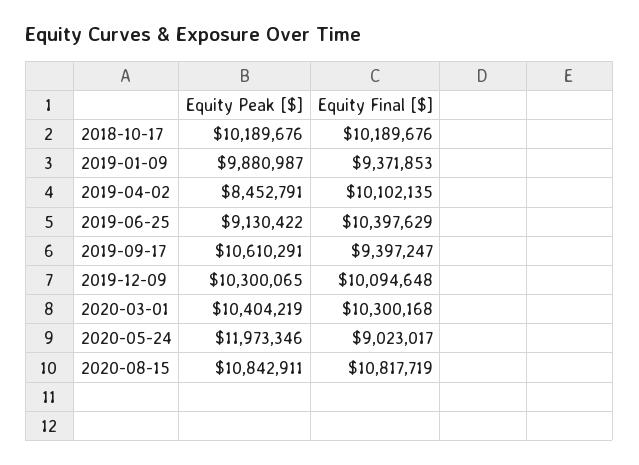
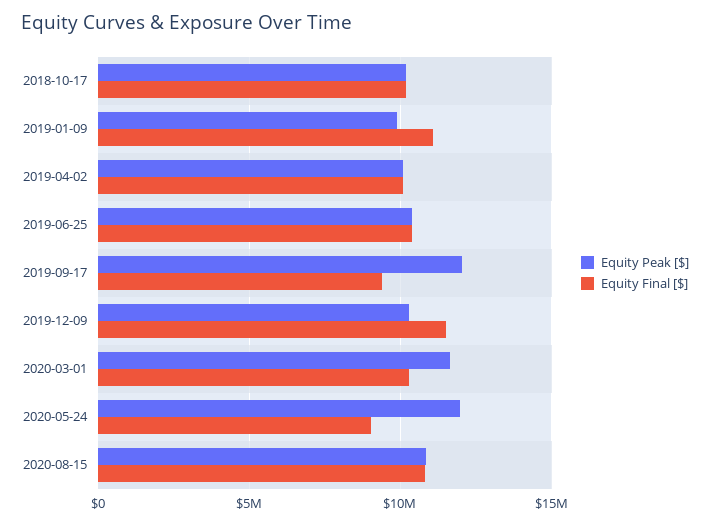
  {
    "Equity Peak [$]": {
      "2018-10-17": 10189676,
      "2019-01-09": 9880987,
-     "2019-04-02": 8452791,
+     "2019-04-02": 10000000,
-     "2019-06-25": 9130422,
+     "2019-06-25": 10500000,
-     "2019-09-17": 10610291,
+     "2019-09-17": 12000000,
      "2019-12-09": 10300065,
-     "2020-03-01": 10404219,
+     "2020-03-01": 11500000,
      "2020-05-24": 11973346,
      "2020-08-15": 10842911
    },
    "Equity Final [$]": {
      "2018-10-17": 10189676,
-     "2019-01-09": 9371853,
+     "2019-01-09": 11000000,
      "2019-04-02": 10102135,
      "2019-06-25": 10397629,
      "2019-09-17": 9397247,
-     "2019-12-09": 10094648,
+     "2019-12-09": 11500000,
      "2020-03-01": 10300168,
      "2020-05-24": 9023017,
      "2020-08-15": 10817719
    }
  }

